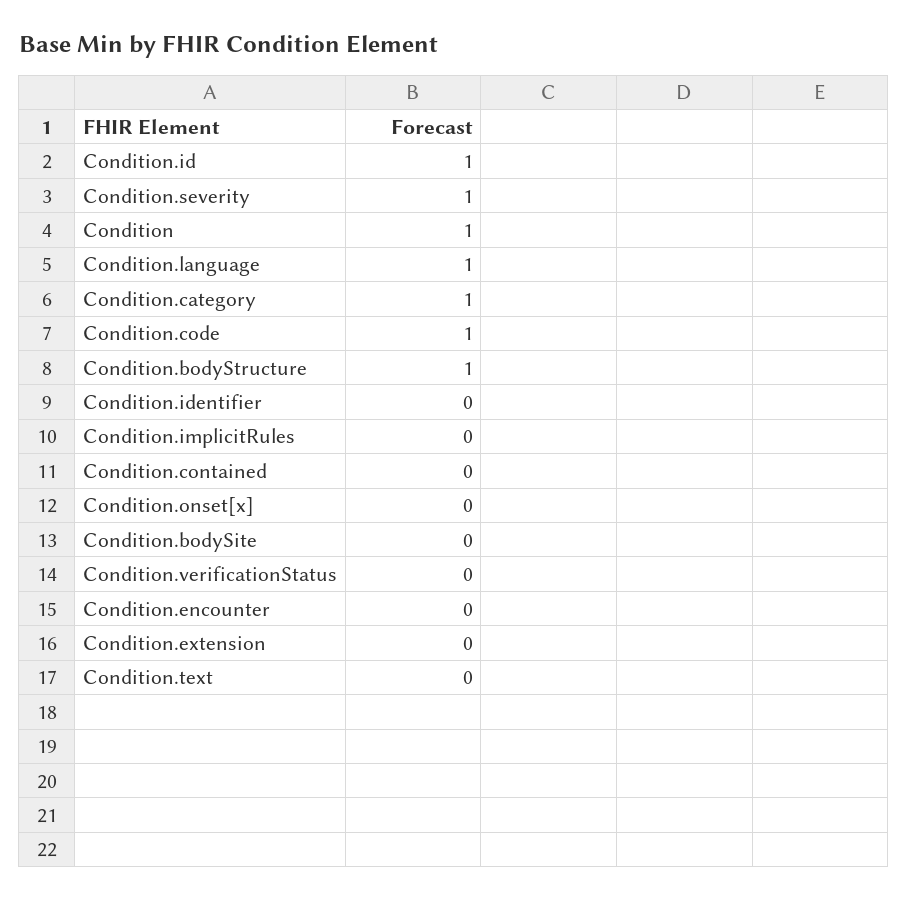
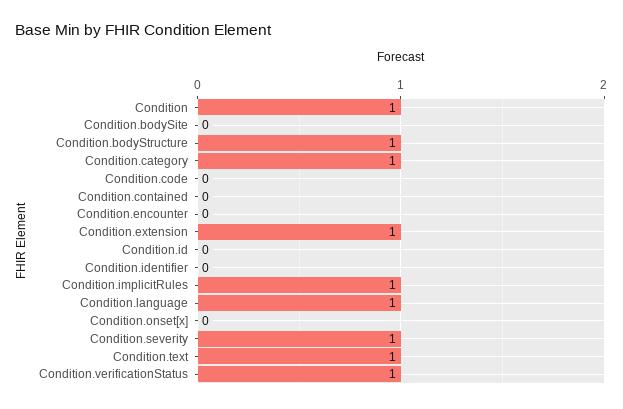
  {
-   "Condition.id": 1,
+   "Condition.id": 0,
    "Condition.severity": 1,
    "Condition": 1,
    "Condition.language": 1,
    "Condition.category": 1,
-   "Condition.code": 1,
+   "Condition.code": 0,
    "Condition.bodyStructure": 1,
    "Condition.identifier": 0,
-   "Condition.implicitRules": 0,
+   "Condition.implicitRules": 1,
    "Condition.contained": 0,
    "Condition.onset[x]": 0,
    "Condition.bodySite": 0,
-   "Condition.verificationStatus": 0,
+   "Condition.verificationStatus": 1,
    "Condition.encounter": 0,
-   "Condition.extension": 0,
+   "Condition.extension": 1,
-   "Condition.text": 0
+   "Condition.text": 1
  }

